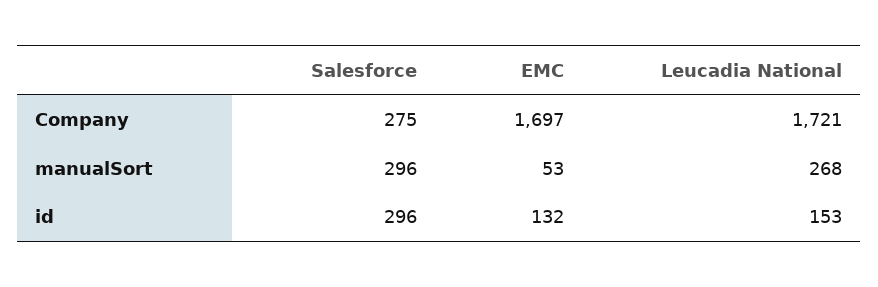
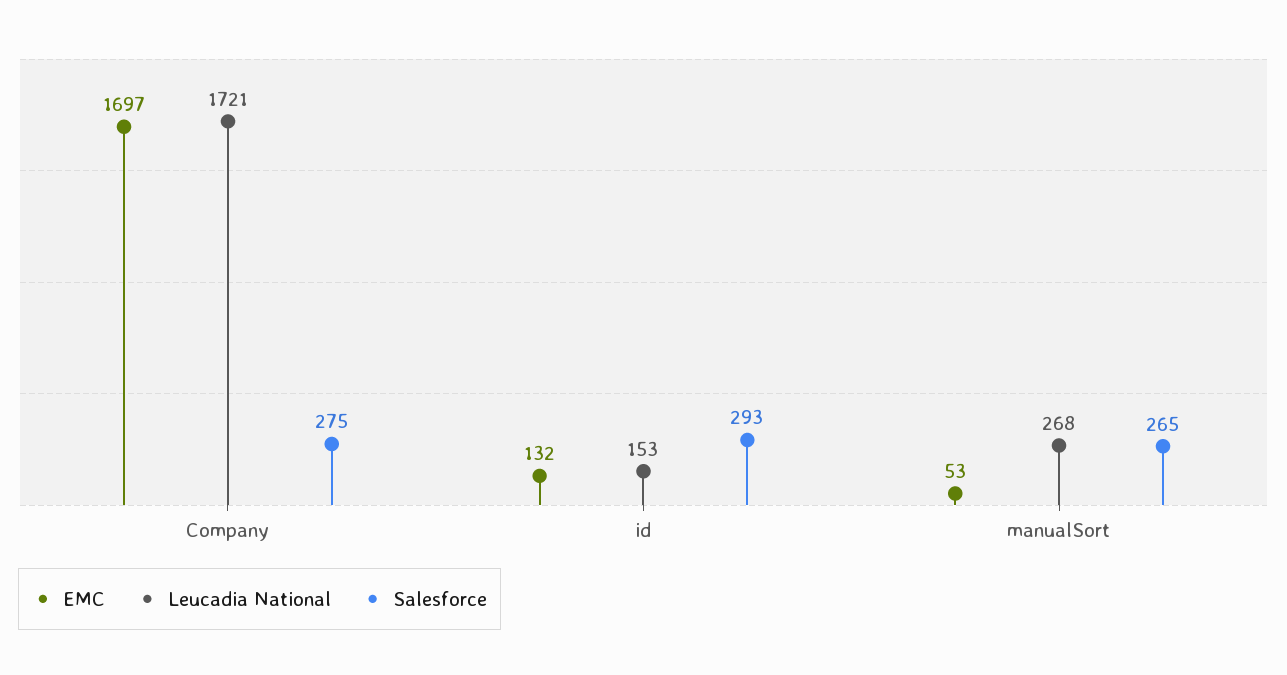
  {
    "Salesforce": {
      "Company": 275,
-     "manualSort": 296,
+     "manualSort": 265,
-     "id": 296
+     "id": 293
    },
    "EMC": {
      "Company": 1697,
      "manualSort": 53,
      "id": 132
    },
    "Leucadia National": {
      "Company": 1721,
      "manualSort": 268,
      "id": 153
    }
  }

